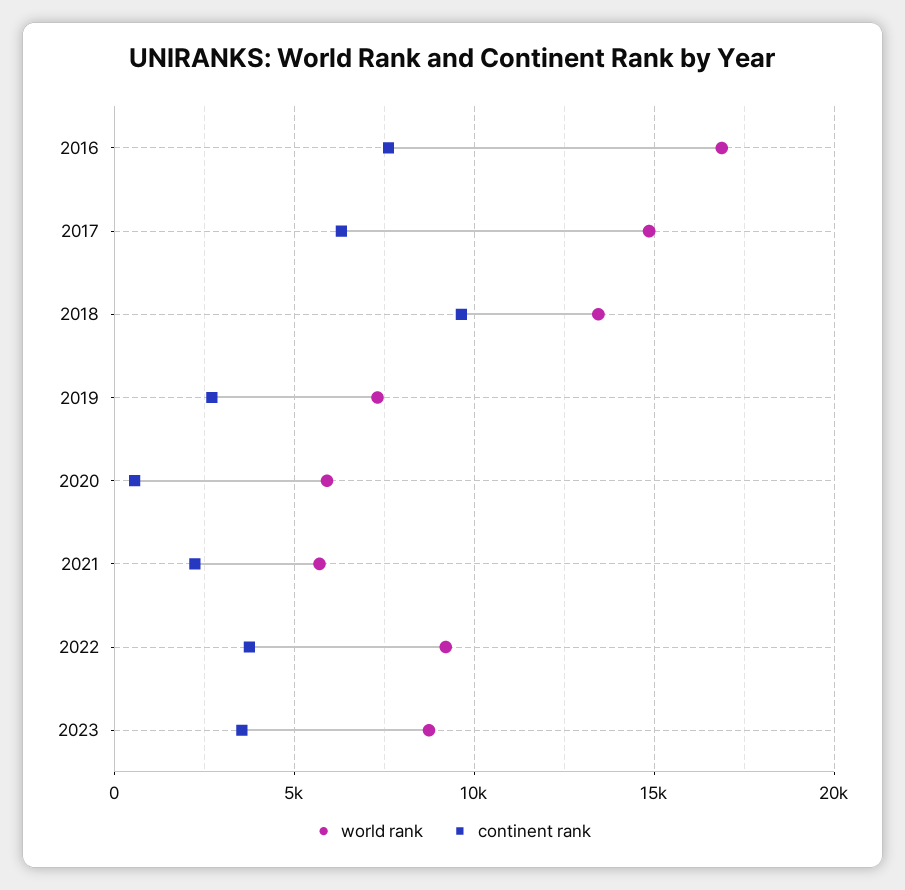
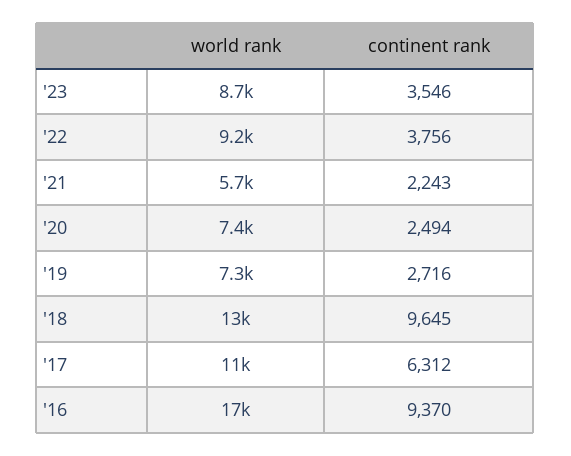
  {
    "world rank": {
      "2016": 17000,
-     "2017": 15000,
+     "2017": 11000,
      "2018": 13000,
      "2019": 7300,
-     "2020": 6000,
+     "2020": 7400,
      "2021": 5700,
      "2022": 9200,
      "2023": 8700
    },
    "continent rank": {
-     "2016": 7500,
+     "2016": 9370,
      "2017": 6312,
      "2018": 9645,
      "2019": 2716,
-     "2020": 500,
+     "2020": 2494,
      "2021": 2243,
      "2022": 3756,
      "2023": 3546
    }
  }

